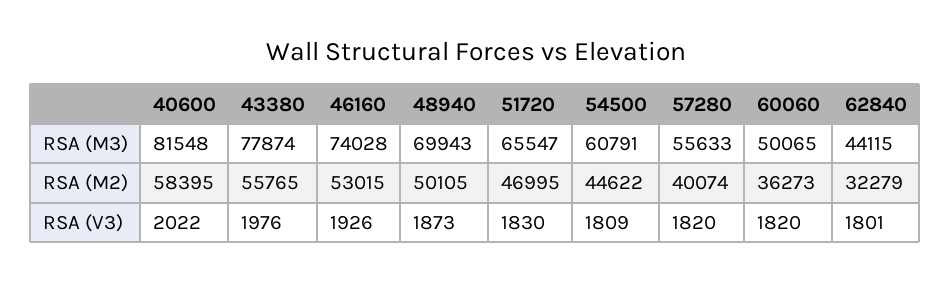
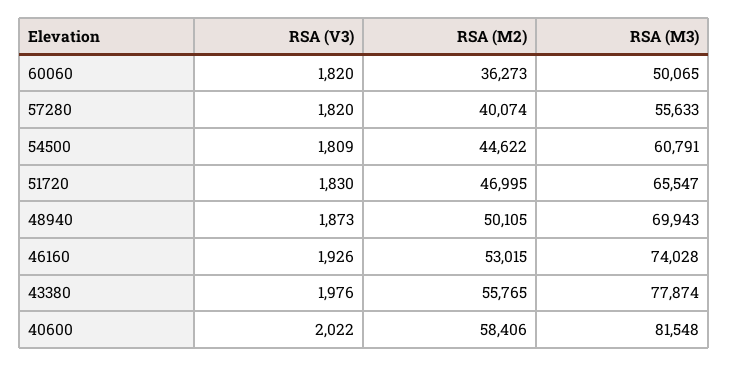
  {
    "40600": {
      "RSA (M3)": 81548,
-     "RSA (M2)": 58395,
+     "RSA (M2)": 58406,
      "RSA (V3)": 2022
    },
    "43380": {
      "RSA (M3)": 77874,
      "RSA (M2)": 55765,
      "RSA (V3)": 1976
    },
    "46160": {
      "RSA (M3)": 74028,
      "RSA (M2)": 53015,
      "RSA (V3)": 1926
    },
    "48940": {
      "RSA (M3)": 69943,
      "RSA (M2)": 50105,
      "RSA (V3)": 1873
    },
    "51720": {
      "RSA (M3)": 65547,
      "RSA (M2)": 46995,
      "RSA (V3)": 1830
    },
    "54500": {
      "RSA (M3)": 60791,
      "RSA (M2)": 44622,
      "RSA (V3)": 1809
    },
    "57280": {
      "RSA (M3)": 55633,
      "RSA (M2)": 40074,
      "RSA (V3)": 1820
    },
    "60060": {
      "RSA (M3)": 50065,
      "RSA (M2)": 36273,
      "RSA (V3)": 1820
-   },
+   }
-   "62840": {
-     "RSA (M3)": 44115,
-     "RSA (M2)": 32279,
-     "RSA (V3)": 1801
-   }
  }

